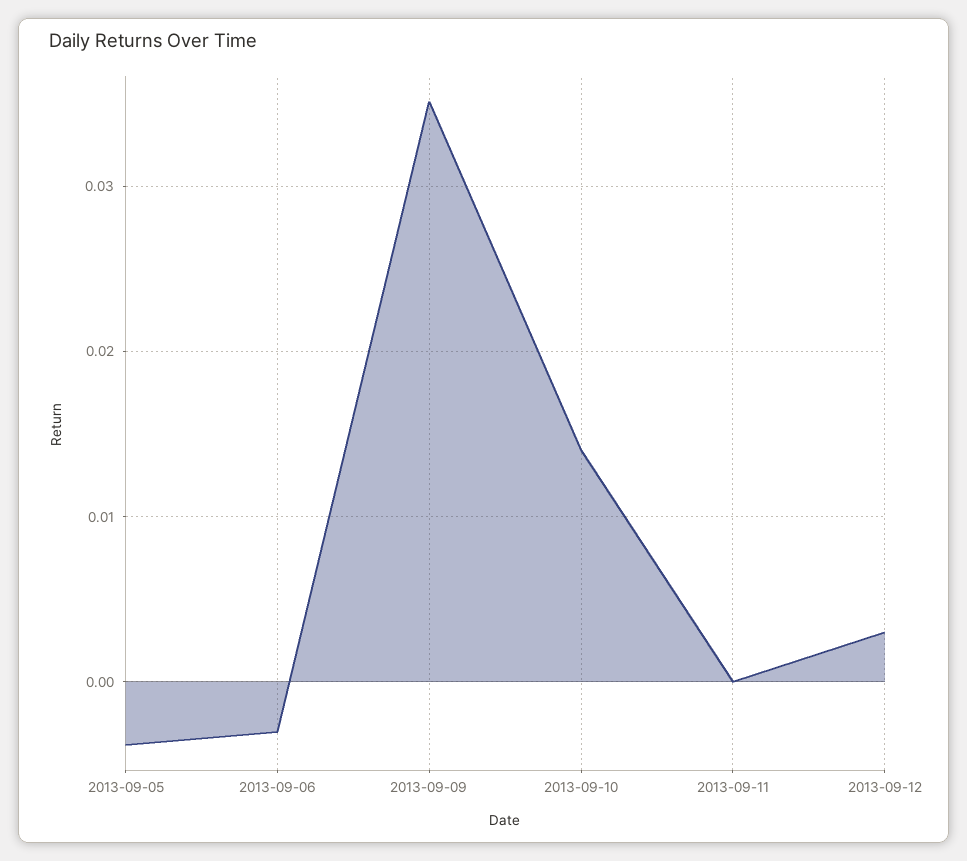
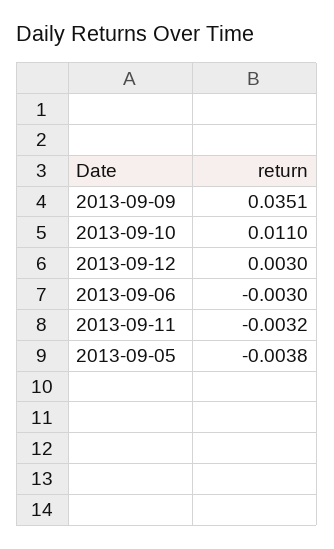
  {
    "2013-09-05": -0.0038,
    "2013-09-06": -0.003,
    "2013-09-09": 0.0351,
-   "2013-09-10": 0.014,
+   "2013-09-10": 0.011,
-   "2013-09-11": 0,
+   "2013-09-11": -0.0032,
    "2013-09-12": 0.003
  }

